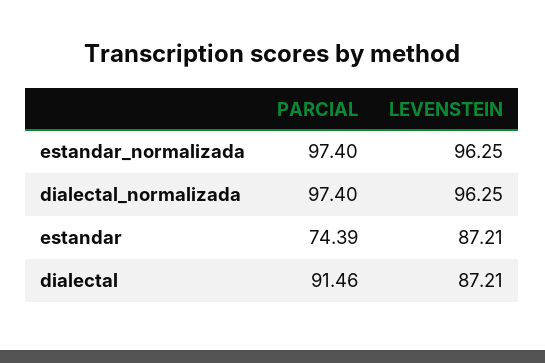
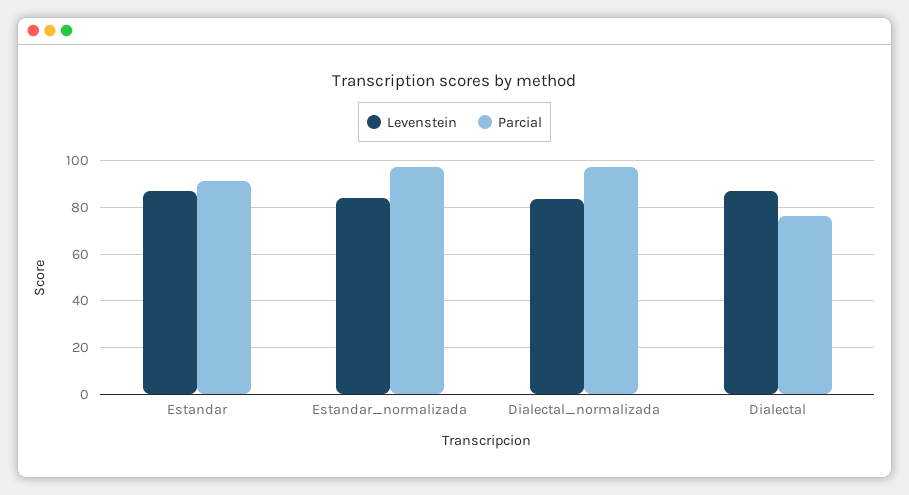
  {
    "PARCIAL": {
      "estandar_normalizada": 97.4,
      "dialectal_normalizada": 97.4,
-     "estandar": 74.39,
+     "estandar": 90,
-     "dialectal": 91.46
+     "dialectal": 75
    },
    "LEVENSTEIN": {
-     "estandar_normalizada": 96.25,
+     "estandar_normalizada": 85,
-     "dialectal_normalizada": 96.25,
+     "dialectal_normalizada": 85,
      "estandar": 87.21,
      "dialectal": 87.21
    }
  }

